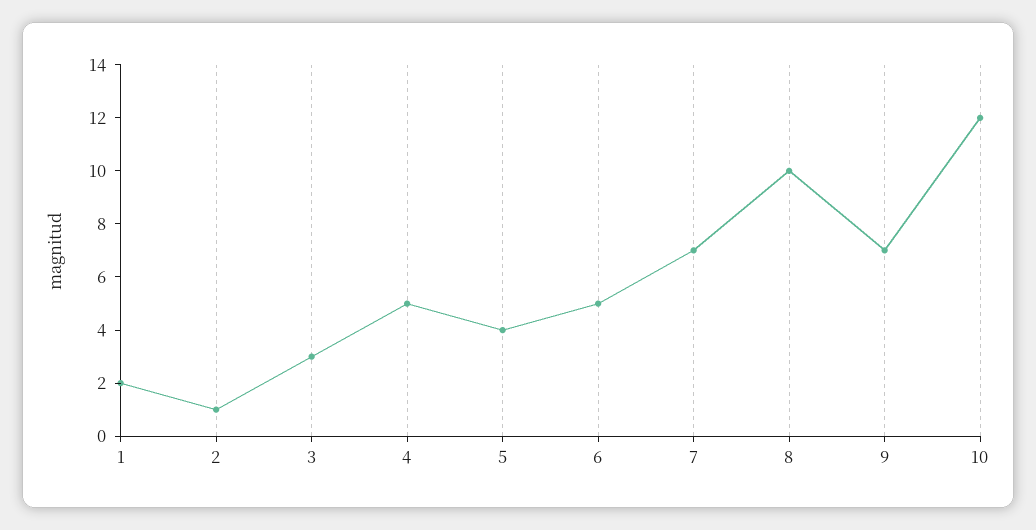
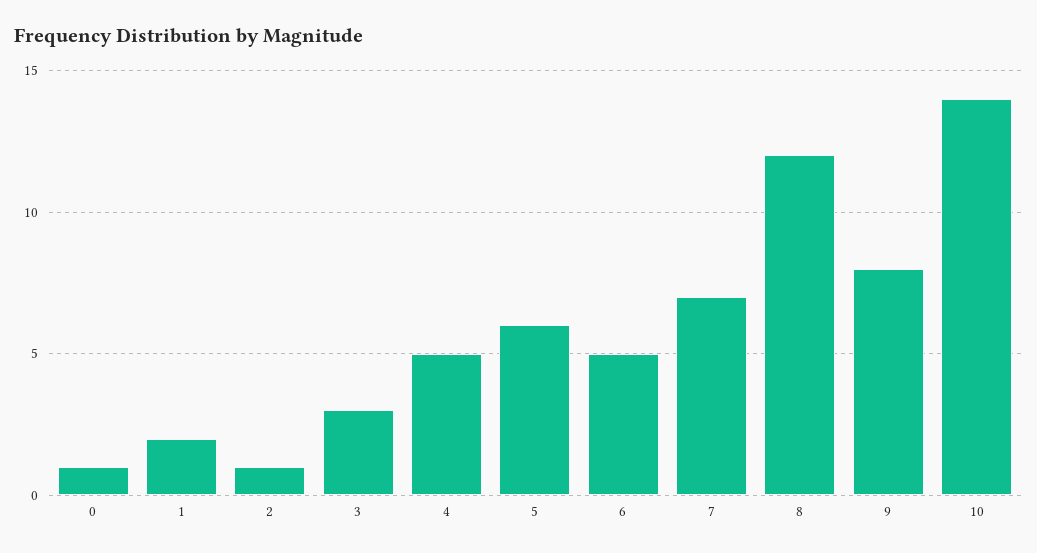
  {
    "1": 2,
    "2": 1,
    "3": 3,
    "4": 5,
-   "5": 4,
+   "5": 6,
    "6": 5,
    "7": 7,
-   "8": 10,
+   "8": 12,
-   "9": 7,
+   "9": 8,
-   "10": 12
+   "10": 14,
+   "0": 1
  }

